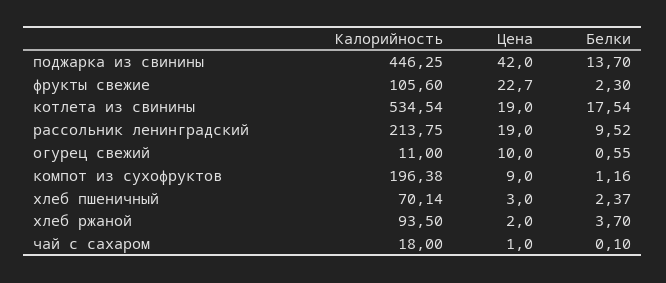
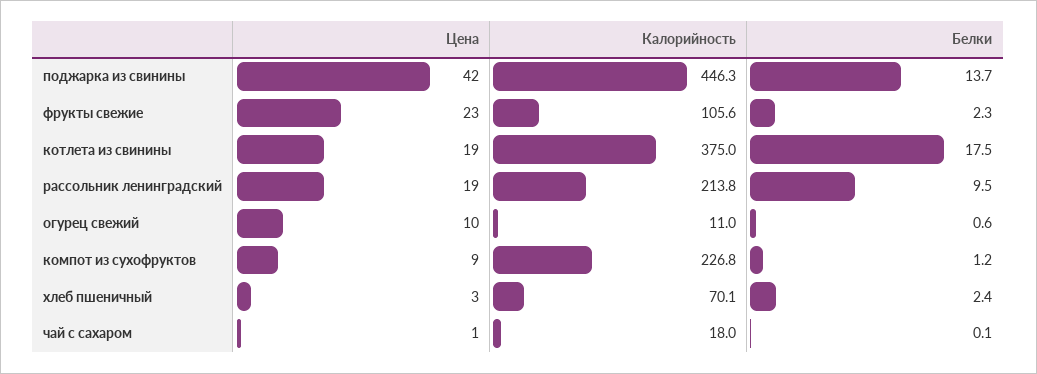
  {
    "Калорийность": {
      "поджарка из свинины": 446.25,
      "фрукты свежие": 105.6,
-     "котлета из свинины": 534.54,
+     "котлета из свинины": 375,
      "рассольник ленинградский": 213.75,
      "огурец свежий": 11,
-     "компот из сухофруктов": 196.38,
+     "компот из сухофруктов": 226.8,
      "хлеб пшеничный": 70.14,
-     "хлеб ржаной": 93.5,
      "чай с сахаром": 18
    },
    "Цена": {
      "поджарка из свинины": 42,
      "фрукты свежие": 22.7,
      "котлета из свинины": 19,
      "рассольник ленинградский": 19,
      "огурец свежий": 10,
      "компот из сухофруктов": 9,
      "хлеб пшеничный": 3,
-     "хлеб ржаной": 2,
      "чай с сахаром": 1
    },
    "Белки": {
      "поджарка из свинины": 13.7,
      "фрукты свежие": 2.3,
      "котлета из свинины": 17.54,
      "рассольник ленинградский": 9.52,
      "огурец свежий": 0.55,
      "компот из сухофруктов": 1.16,
      "хлеб пшеничный": 2.37,
-     "хлеб ржаной": 3.7,
      "чай с сахаром": 0.1
    }
  }

